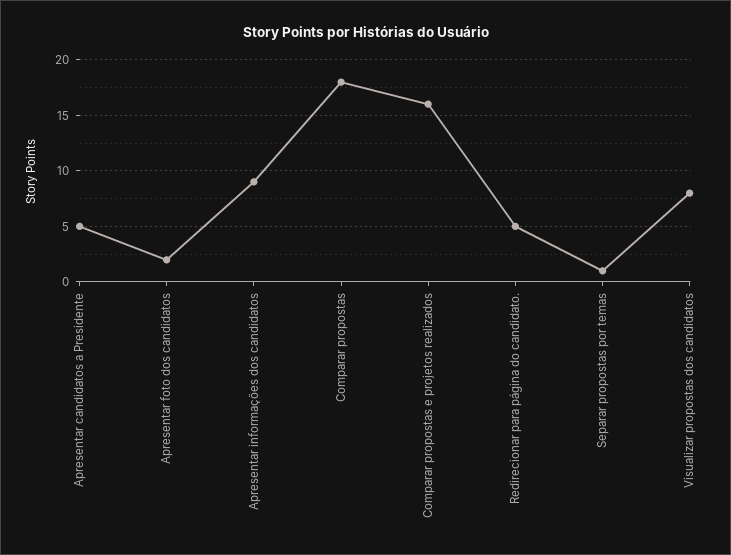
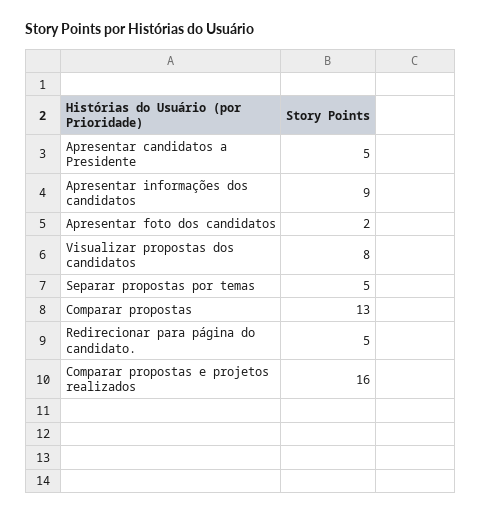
  {
    "Apresentar candidatos a Presidente": 5,
    "Apresentar foto dos candidatos": 2,
    "Apresentar informações dos candidatos": 9,
-   "Comparar propostas": 18,
+   "Comparar propostas": 13,
    "Comparar propostas e projetos realizados": 16,
    "Redirecionar para página do candidato.": 5,
-   "Separar propostas por temas": 1,
+   "Separar propostas por temas": 5,
    "Visualizar propostas dos candidatos": 8
  }

